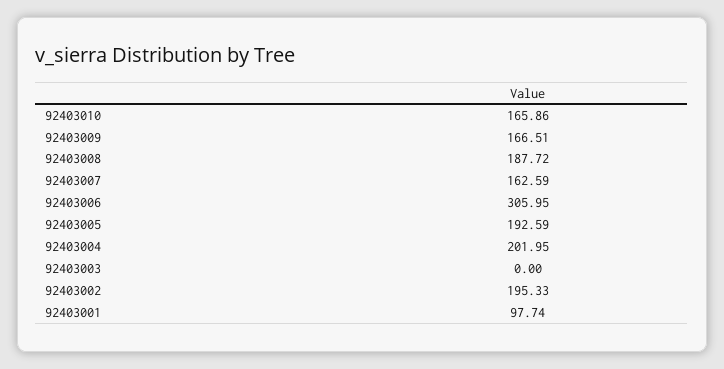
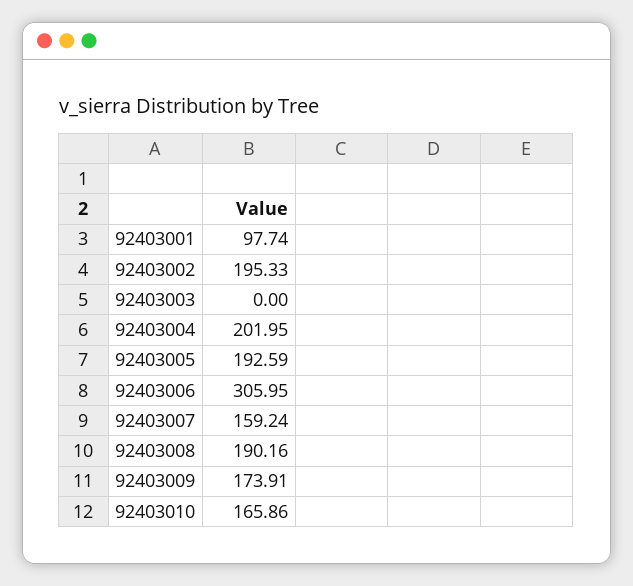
  {
    "92403010": 165.86,
-   "92403009": 166.51,
+   "92403009": 173.91,
-   "92403008": 187.72,
+   "92403008": 190.16,
-   "92403007": 162.59,
+   "92403007": 159.24,
    "92403006": 305.95,
    "92403005": 192.59,
    "92403004": 201.95,
    "92403003": 0,
    "92403002": 195.33,
    "92403001": 97.74
  }

